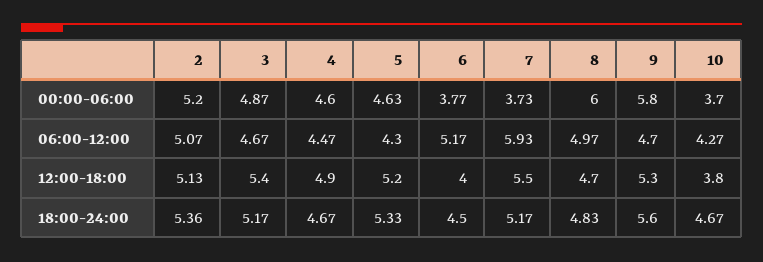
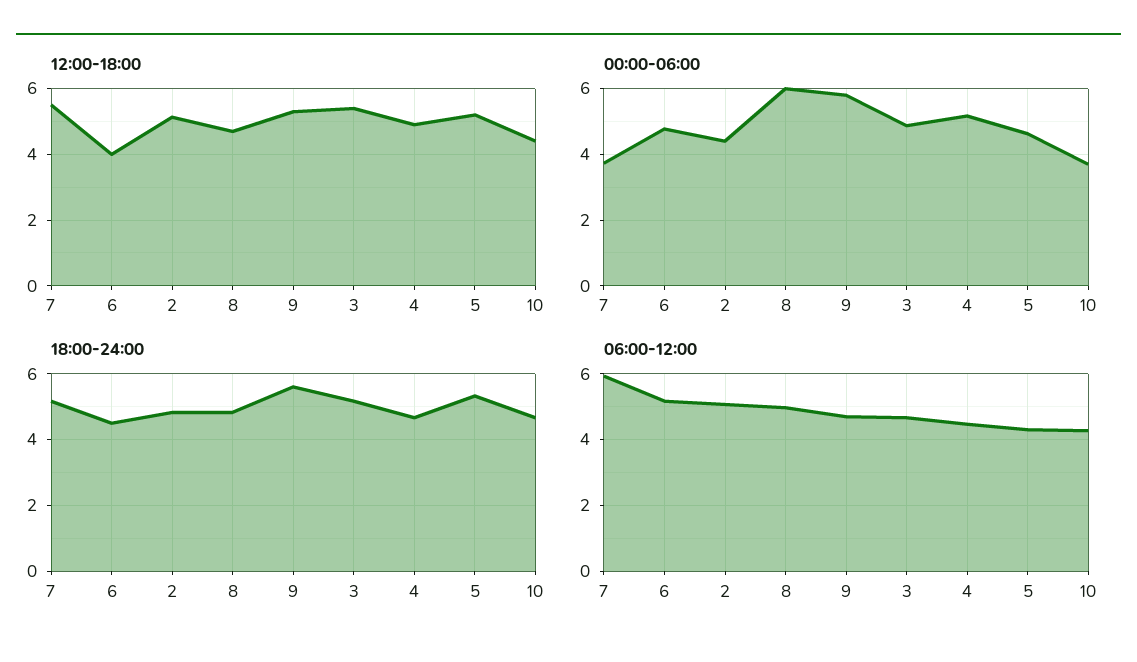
  {
    "00:00-06:00": {
-     "2": 5.2,
+     "2": 4.4,
      "3": 4.87,
-     "4": 4.6,
+     "4": 5.2,
      "5": 4.63,
-     "6": 3.77,
+     "6": 4.8,
      "7": 3.73,
      "8": 6,
      "9": 5.8,
      "10": 3.7
    },
    "06:00-12:00": {
      "2": 5.07,
      "3": 4.67,
      "4": 4.47,
      "5": 4.3,
      "6": 5.17,
      "7": 5.93,
      "8": 4.97,
      "9": 4.7,
      "10": 4.27
    },
    "12:00-18:00": {
      "2": 5.13,
      "3": 5.4,
      "4": 4.9,
      "5": 5.2,
      "6": 4,
      "7": 5.5,
      "8": 4.7,
      "9": 5.3,
-     "10": 3.8
+     "10": 4.4
    },
    "18:00-24:00": {
-     "2": 5.36,
+     "2": 4.8,
      "3": 5.17,
      "4": 4.67,
      "5": 5.33,
      "6": 4.5,
      "7": 5.17,
      "8": 4.83,
      "9": 5.6,
      "10": 4.67
    }
  }

